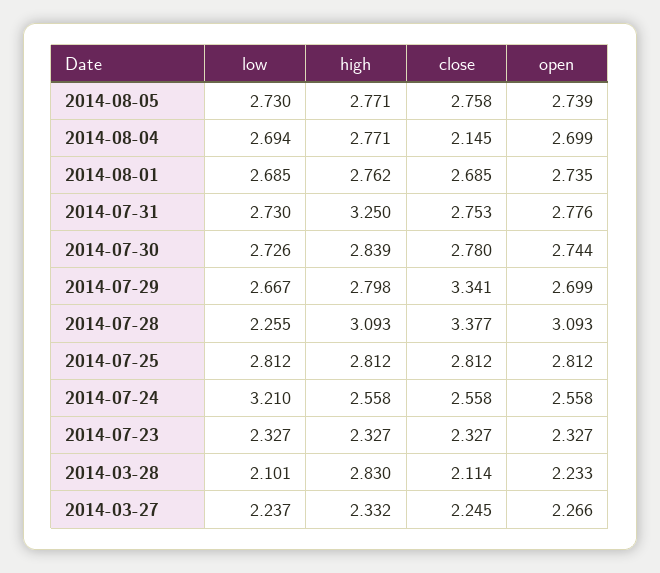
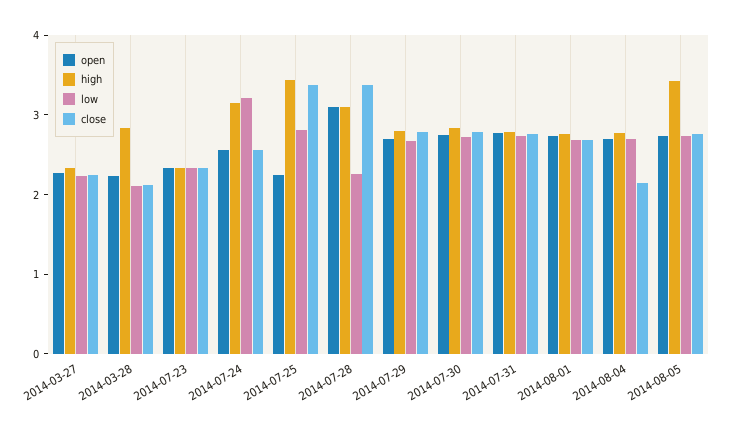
  {
    "low": {
      "2014-08-05": 2.73,
      "2014-08-04": 2.694,
      "2014-08-01": 2.685,
      "2014-07-31": 2.73,
      "2014-07-30": 2.726,
      "2014-07-29": 2.667,
      "2014-07-28": 2.255,
      "2014-07-25": 2.812,
      "2014-07-24": 3.21,
      "2014-07-23": 2.327,
      "2014-03-28": 2.101,
      "2014-03-27": 2.237
    },
    "high": {
-     "2014-08-05": 2.771,
+     "2014-08-05": 3.4,
      "2014-08-04": 2.771,
      "2014-08-01": 2.762,
-     "2014-07-31": 3.25,
+     "2014-07-31": 2.8,
      "2014-07-30": 2.839,
      "2014-07-29": 2.798,
      "2014-07-28": 3.093,
-     "2014-07-25": 2.812,
+     "2014-07-25": 3.4,
-     "2014-07-24": 2.558,
+     "2014-07-24": 3.2,
      "2014-07-23": 2.327,
      "2014-03-28": 2.83,
      "2014-03-27": 2.332
    },
    "close": {
      "2014-08-05": 2.758,
      "2014-08-04": 2.145,
      "2014-08-01": 2.685,
      "2014-07-31": 2.753,
      "2014-07-30": 2.78,
-     "2014-07-29": 3.341,
+     "2014-07-29": 2.8,
      "2014-07-28": 3.377,
-     "2014-07-25": 2.812,
+     "2014-07-25": 3.4,
      "2014-07-24": 2.558,
      "2014-07-23": 2.327,
      "2014-03-28": 2.114,
      "2014-03-27": 2.245
    },
    "open": {
      "2014-08-05": 2.739,
      "2014-08-04": 2.699,
      "2014-08-01": 2.735,
      "2014-07-31": 2.776,
      "2014-07-30": 2.744,
      "2014-07-29": 2.699,
      "2014-07-28": 3.093,
-     "2014-07-25": 2.812,
+     "2014-07-25": 2.2,
      "2014-07-24": 2.558,
      "2014-07-23": 2.327,
      "2014-03-28": 2.233,
      "2014-03-27": 2.266
    }
  }

